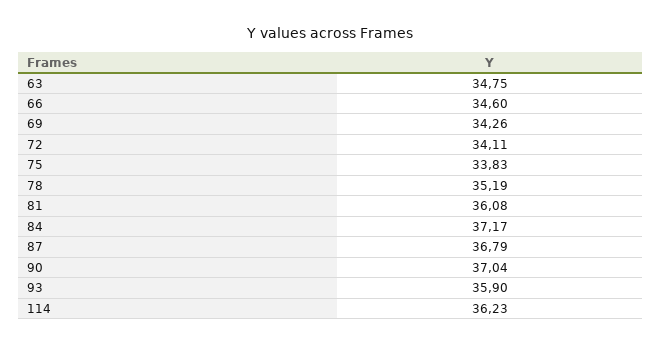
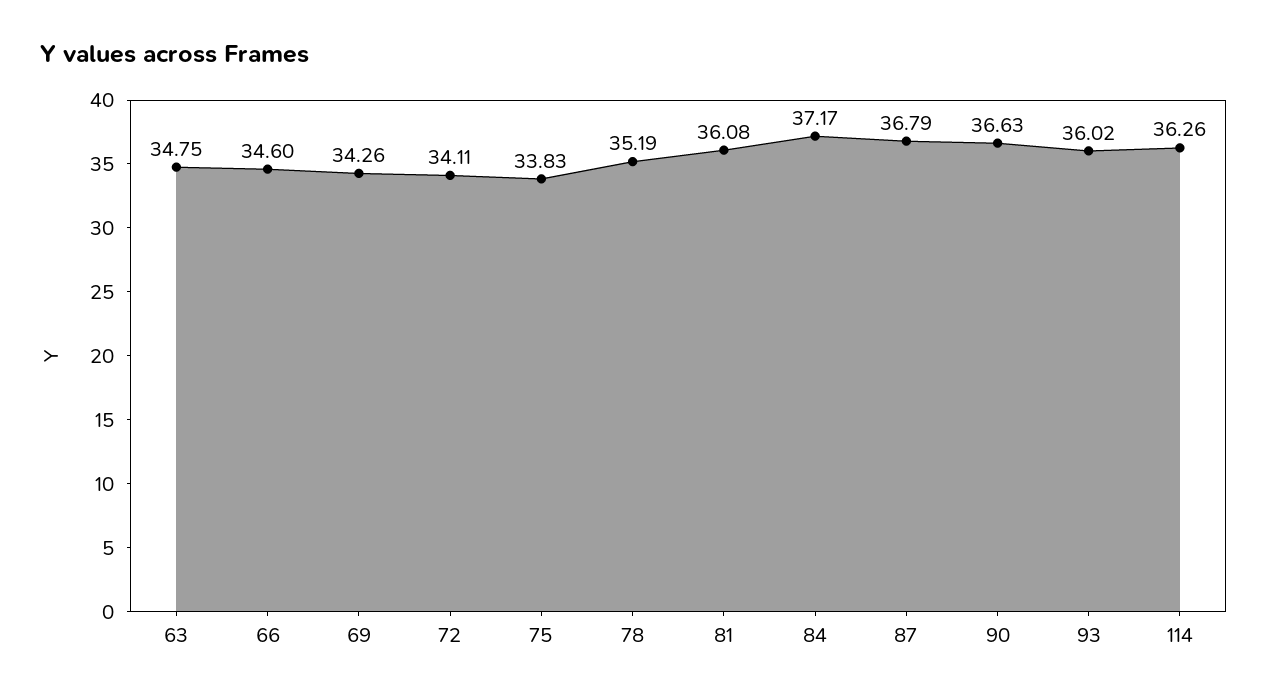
  {
    "63": 34.75,
    "66": 34.6,
    "69": 34.26,
    "72": 34.11,
    "75": 33.83,
    "78": 35.19,
    "81": 36.08,
    "84": 37.17,
    "87": 36.79,
-   "90": 37.04,
+   "90": 36.63,
-   "93": 35.9,
+   "93": 36.02,
-   "114": 36.23
+   "114": 36.26
  }

